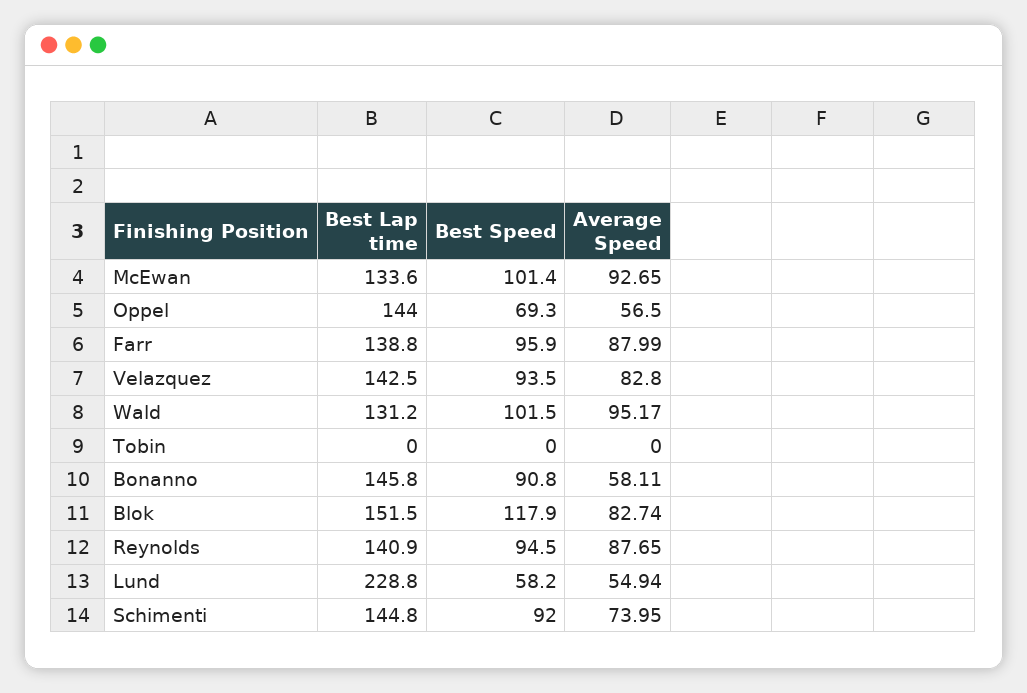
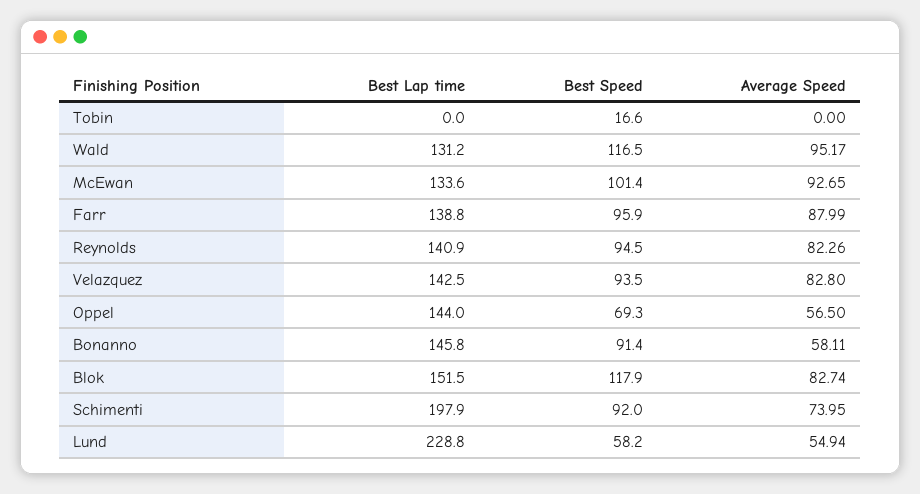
  {
    "Best Lap time": {
      "McEwan": 133.6,
      "Oppel": 144,
      "Farr": 138.8,
      "Velazquez": 142.5,
      "Wald": 131.2,
      "Tobin": 0,
      "Bonanno": 145.8,
      "Blok": 151.5,
      "Reynolds": 140.9,
      "Lund": 228.8,
-     "Schimenti": 144.8
+     "Schimenti": 197.9
    },
    "Best Speed": {
      "McEwan": 101.4,
      "Oppel": 69.3,
      "Farr": 95.9,
      "Velazquez": 93.5,
-     "Wald": 101.5,
+     "Wald": 116.5,
-     "Tobin": 0,
+     "Tobin": 16.6,
-     "Bonanno": 90.8,
+     "Bonanno": 91.4,
      "Blok": 117.9,
      "Reynolds": 94.5,
      "Lund": 58.2,
      "Schimenti": 92
    },
    "Average Speed": {
      "McEwan": 92.65,
      "Oppel": 56.5,
      "Farr": 87.99,
      "Velazquez": 82.8,
      "Wald": 95.17,
      "Tobin": 0,
      "Bonanno": 58.11,
      "Blok": 82.74,
-     "Reynolds": 87.65,
+     "Reynolds": 82.26,
      "Lund": 54.94,
      "Schimenti": 73.95
    }
  }

